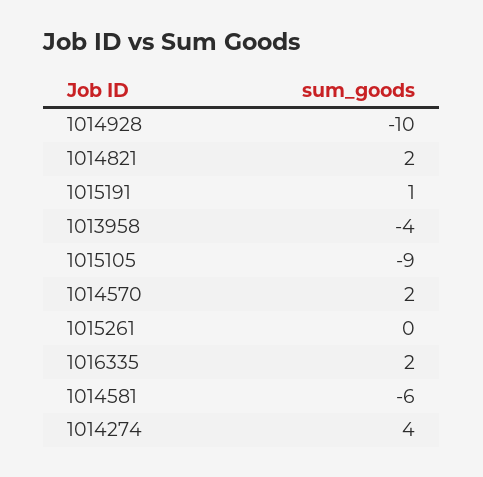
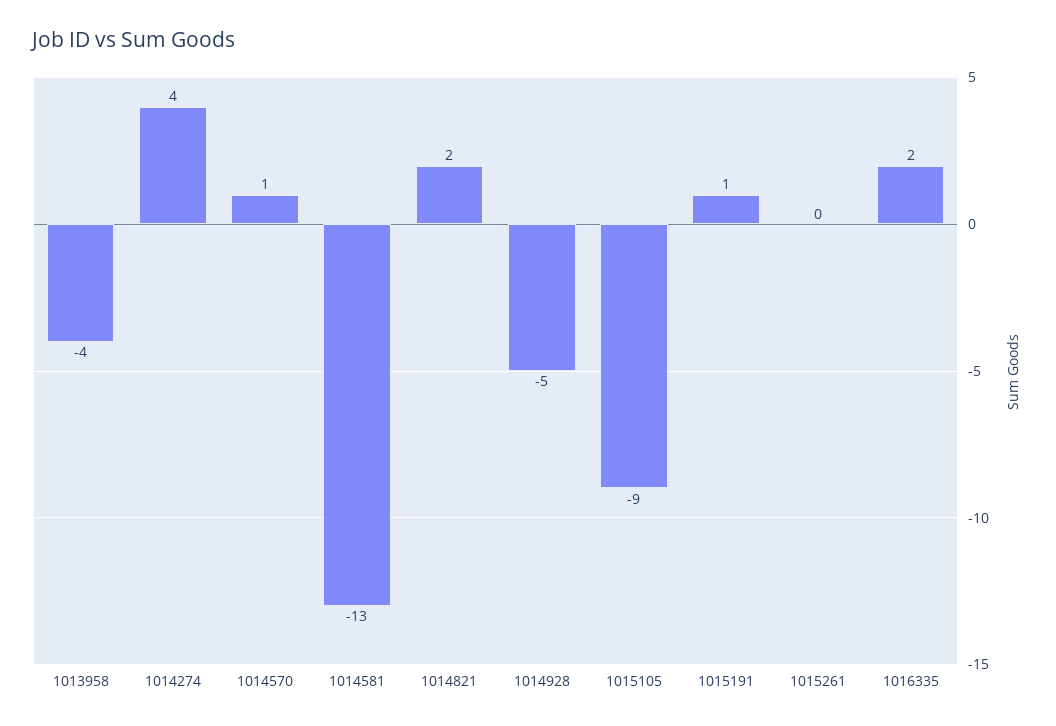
  {
-   "1014928": -10,
+   "1014928": -5,
    "1014821": 2,
    "1015191": 1,
    "1013958": -4,
    "1015105": -9,
-   "1014570": 2,
+   "1014570": 1,
    "1015261": 0,
    "1016335": 2,
-   "1014581": -6,
+   "1014581": -13,
    "1014274": 4
  }

